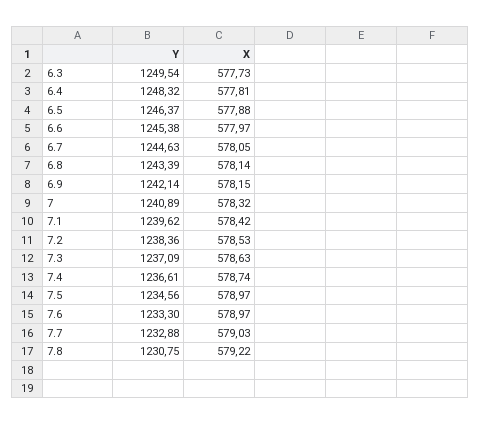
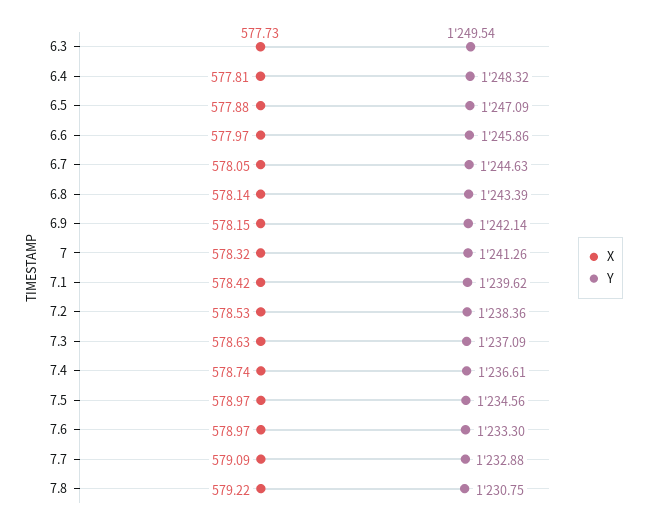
  {
    "Y": {
      "6.3": 1249.54,
      "6.4": 1248.32,
-     "6.5": 1246.37,
+     "6.5": 1247.09,
-     "6.6": 1245.38,
+     "6.6": 1245.86,
      "6.7": 1244.63,
      "6.8": 1243.39,
      "6.9": 1242.14,
-     "7": 1240.89,
+     "7": 1241.26,
      "7.1": 1239.62,
      "7.2": 1238.36,
      "7.3": 1237.09,
      "7.4": 1236.61,
      "7.5": 1234.56,
      "7.6": 1233.3,
      "7.7": 1232.88,
      "7.8": 1230.75
    },
    "X": {
      "6.3": 577.73,
      "6.4": 577.81,
      "6.5": 577.88,
      "6.6": 577.97,
      "6.7": 578.05,
      "6.8": 578.14,
      "6.9": 578.15,
      "7": 578.32,
      "7.1": 578.42,
      "7.2": 578.53,
      "7.3": 578.63,
      "7.4": 578.74,
      "7.5": 578.97,
      "7.6": 578.97,
-     "7.7": 579.03,
+     "7.7": 579.09,
      "7.8": 579.22
    }
  }

